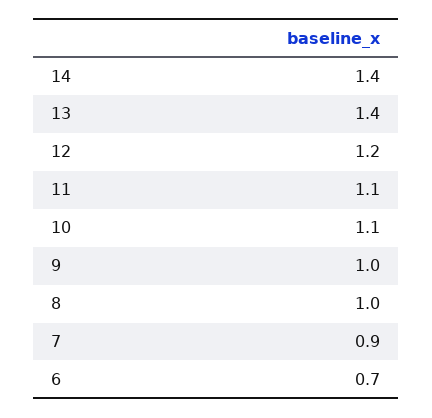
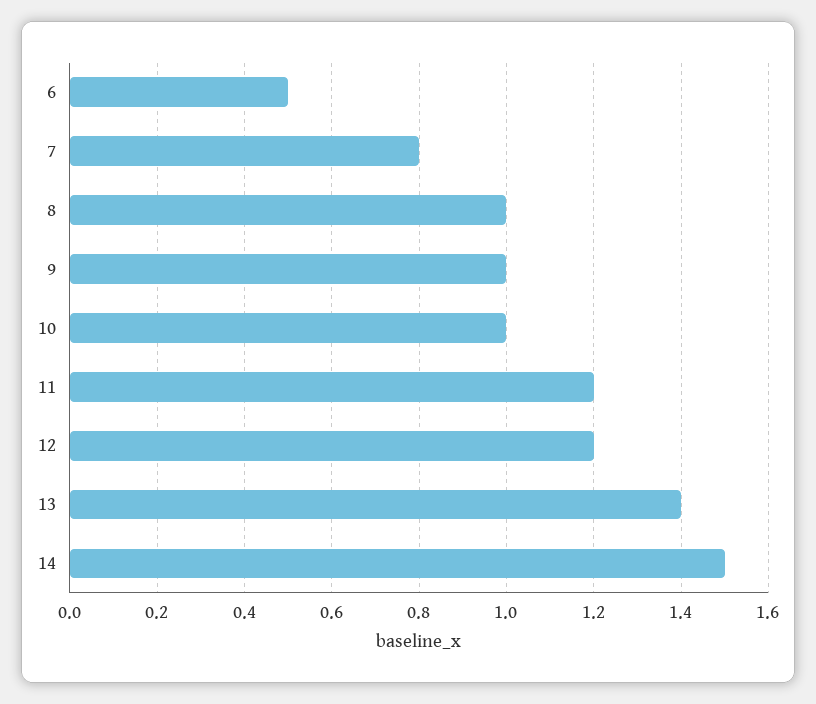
  {
-   "14": 1.4,
+   "14": 1.5,
    "13": 1.4,
    "12": 1.2,
-   "11": 1.1,
+   "11": 1.2,
-   "10": 1.1,
+   "10": 1,
    "9": 1,
    "8": 1,
-   "7": 0.9,
+   "7": 0.8,
-   "6": 0.7
+   "6": 0.5
  }

